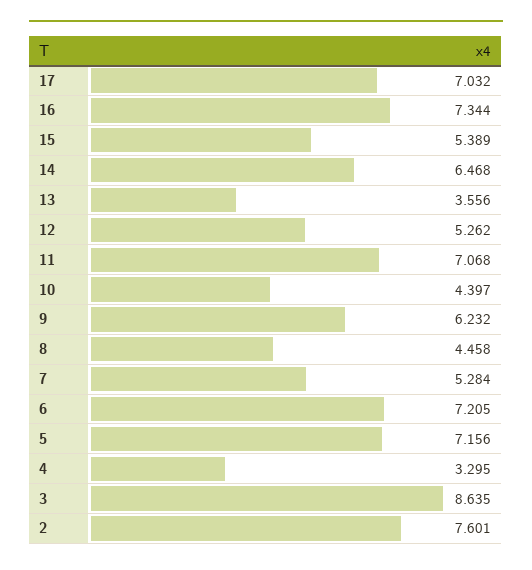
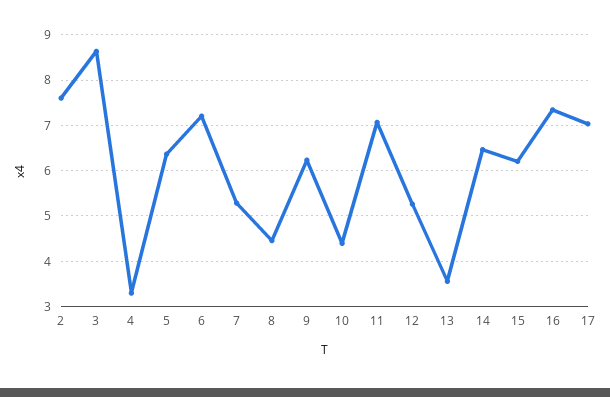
  {
    "17": 7.032,
    "16": 7.344,
-   "15": 5.389,
+   "15": 6.2,
    "14": 6.468,
    "13": 3.556,
    "12": 5.262,
    "11": 7.068,
    "10": 4.397,
    "9": 6.232,
    "8": 4.458,
    "7": 5.284,
    "6": 7.205,
-   "5": 7.156,
+   "5": 6.4,
    "4": 3.295,
    "3": 8.635,
    "2": 7.601
  }

